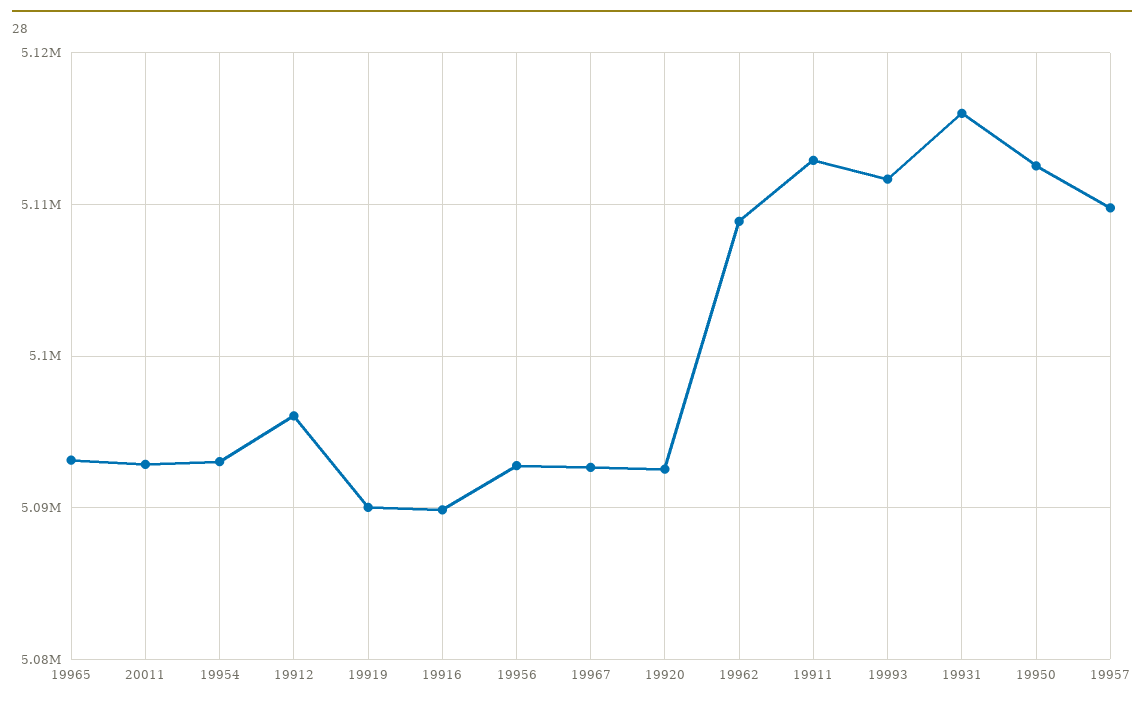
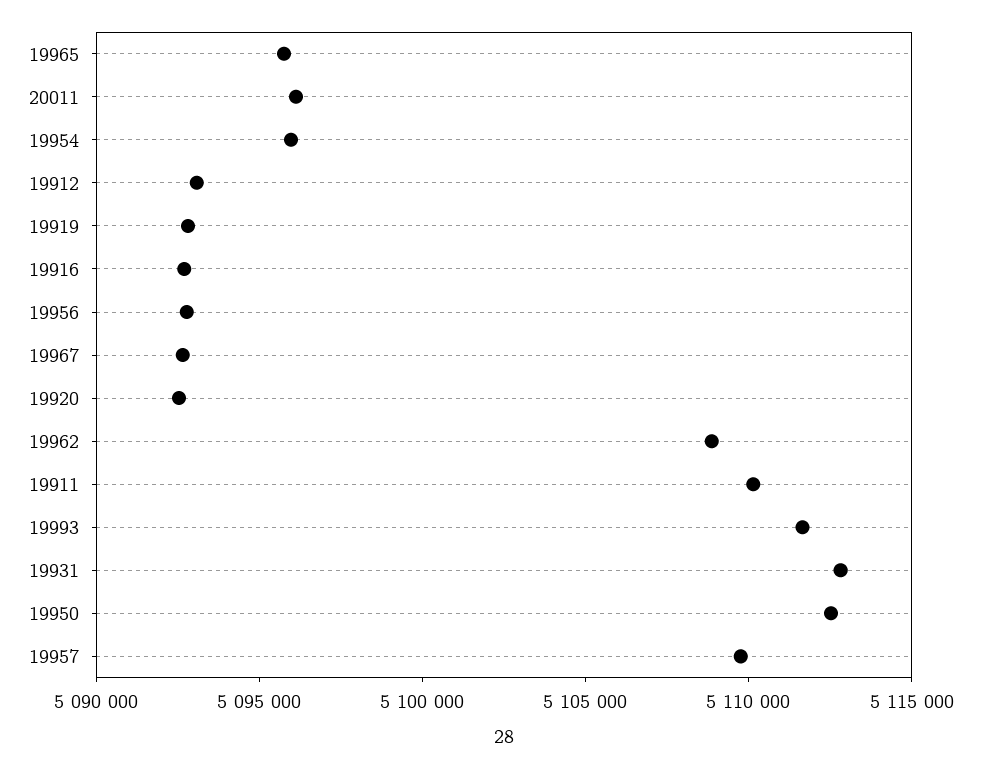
  {
-   "19965": 5093000,
+   "19965": 5096000,
-   "20011": 5093000,
+   "20011": 5096000,
-   "19954": 5093000,
+   "19954": 5096000,
-   "19912": 5096000,
+   "19912": 5093000,
-   "19919": 5090000,
+   "19919": 5093000,
-   "19916": 5090000,
+   "19916": 5093000,
    "19956": 5093000,
    "19967": 5093000,
    "19920": 5093000,
    "19962": 5109000,
-   "19911": 5113000,
+   "19911": 5110000,
    "19993": 5112000,
-   "19931": 5116000,
+   "19931": 5113000,
    "19950": 5113000,
    "19957": 5110000
  }

